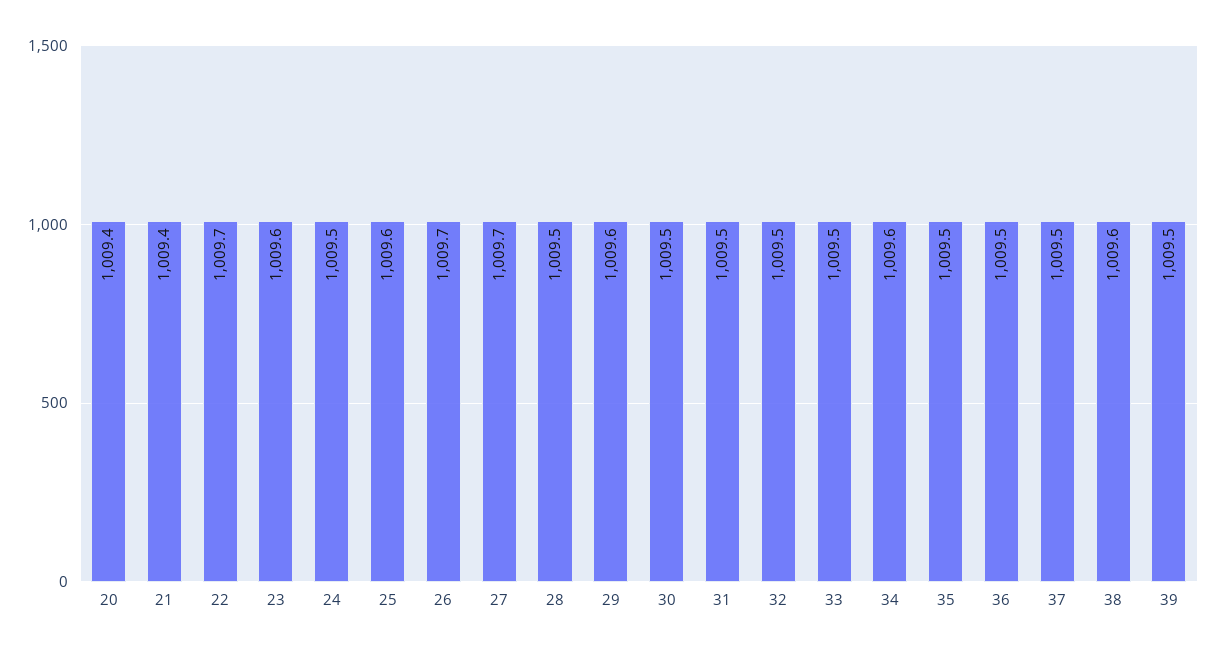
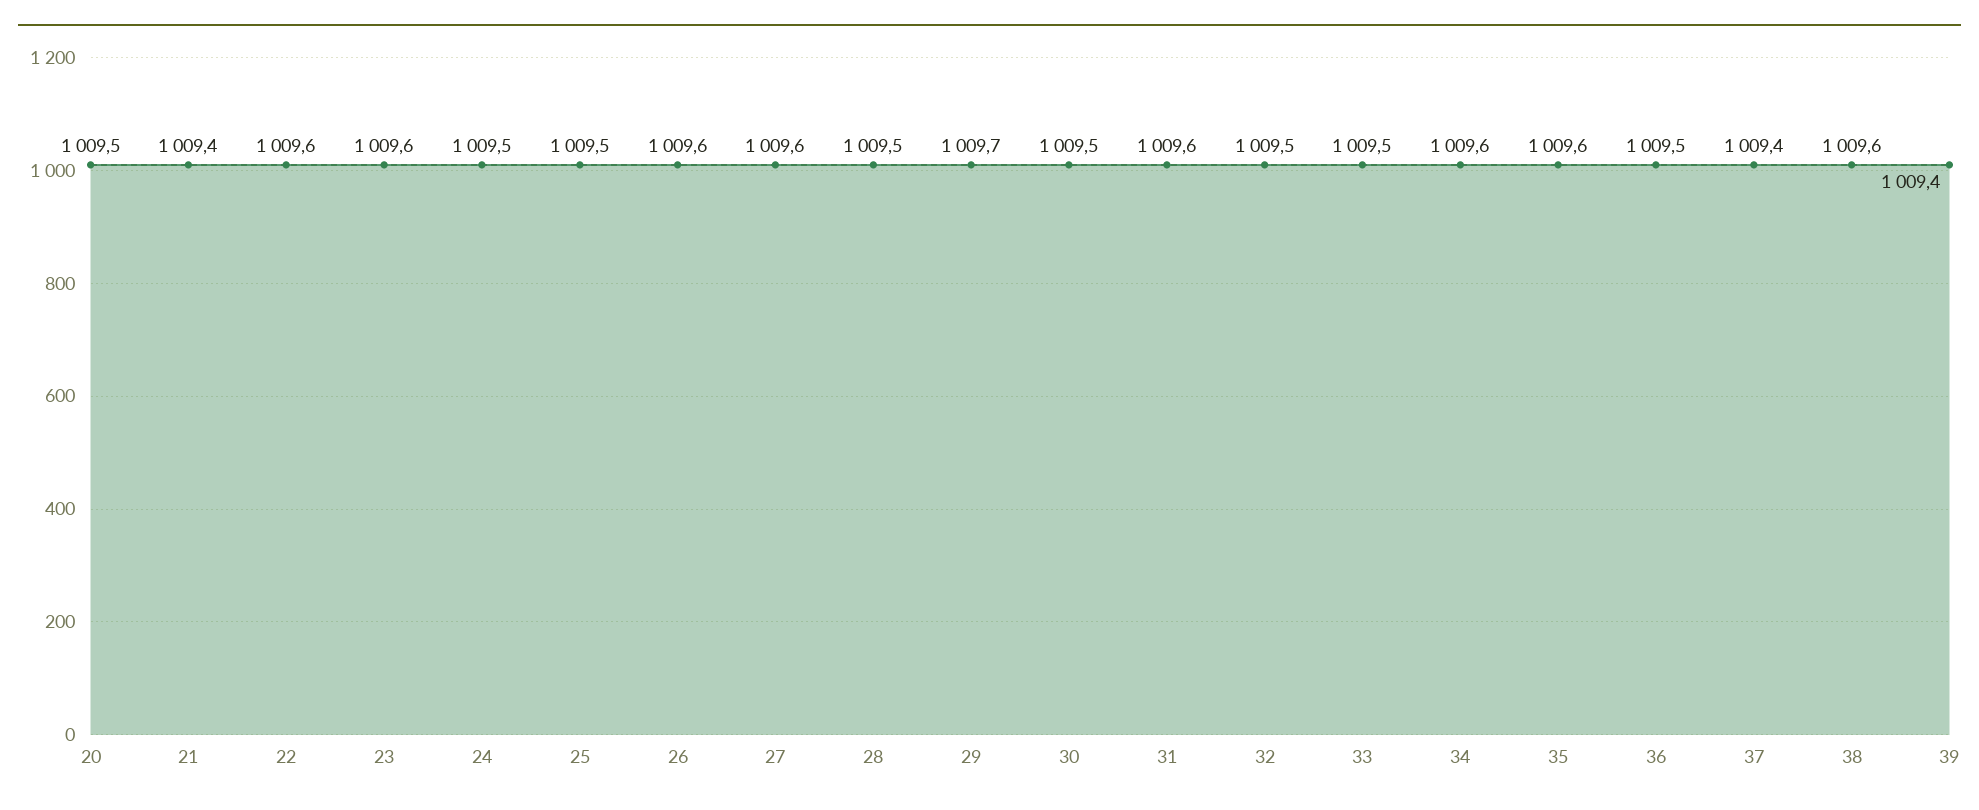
  {
-   "20": 1009.4,
+   "20": 1009.5,
    "21": 1009.4,
-   "22": 1009.7,
+   "22": 1009.6,
    "23": 1009.6,
    "24": 1009.5,
-   "25": 1009.6,
+   "25": 1009.5,
-   "26": 1009.7,
+   "26": 1009.6,
-   "27": 1009.7,
+   "27": 1009.6,
    "28": 1009.5,
-   "29": 1009.6,
+   "29": 1009.7,
    "30": 1009.5,
-   "31": 1009.5,
+   "31": 1009.6,
    "32": 1009.5,
    "33": 1009.5,
    "34": 1009.6,
-   "35": 1009.5,
+   "35": 1009.6,
    "36": 1009.5,
-   "37": 1009.5,
+   "37": 1009.4,
    "38": 1009.6,
-   "39": 1009.5
+   "39": 1009.4
  }

